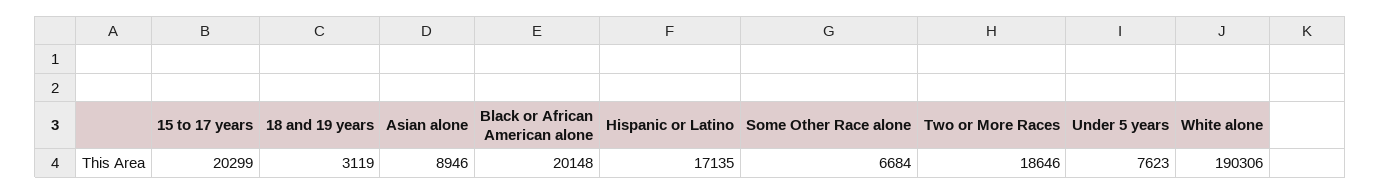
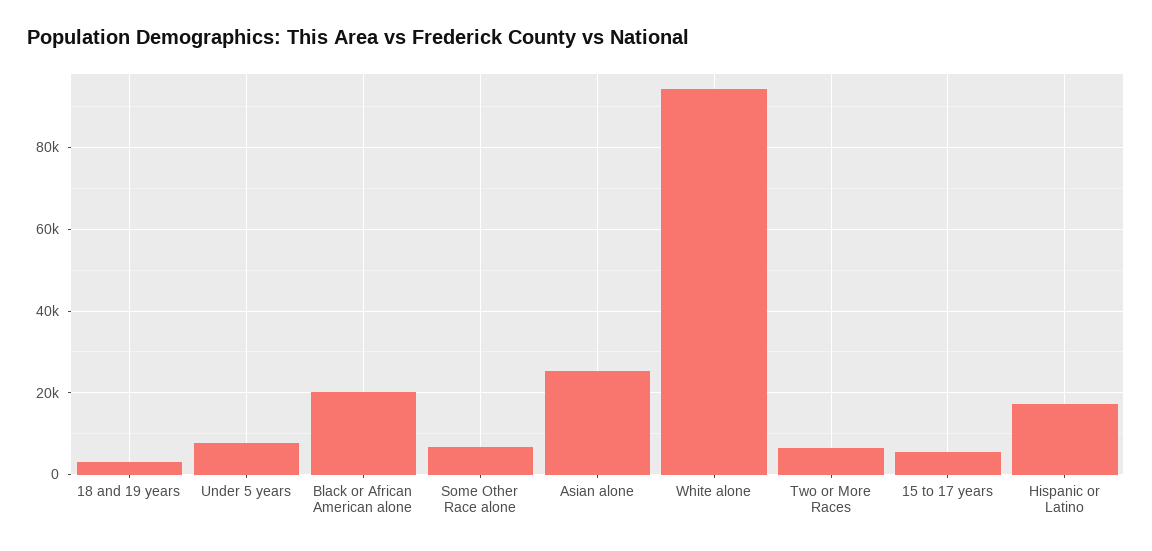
  {
-   "15 to 17 years": 20299,
+   "15 to 17 years": 6000,
    "18 and 19 years": 3119,
-   "Asian alone": 8946,
+   "Asian alone": 26000,
    "Black or African American alone": 20148,
    "Hispanic or Latino": 17135,
    "Some Other Race alone": 6684,
-   "Two or More Races": 18646,
+   "Two or More Races": 6000,
    "Under 5 years": 7623,
-   "White alone": 190306
+   "White alone": 94000
  }

